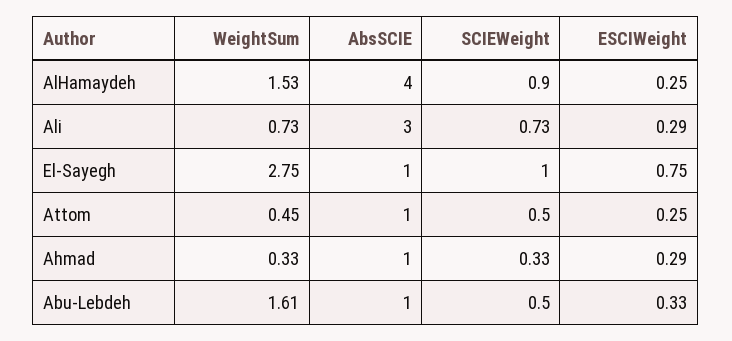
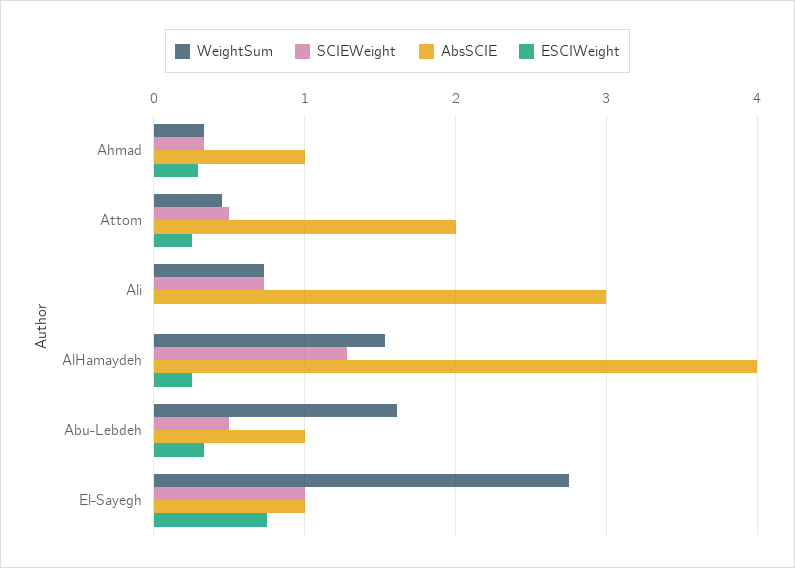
  {
    "WeightSum": {
      "AlHamaydeh": 1.53,
      "Ali": 0.73,
      "El-Sayegh": 2.75,
      "Attom": 0.45,
      "Ahmad": 0.33,
      "Abu-Lebdeh": 1.61
    },
    "AbsSCIE": {
      "AlHamaydeh": 4,
      "Ali": 3,
      "El-Sayegh": 1,
-     "Attom": 1,
+     "Attom": 2,
      "Ahmad": 1,
      "Abu-Lebdeh": 1
    },
    "SCIEWeight": {
-     "AlHamaydeh": 0.9,
+     "AlHamaydeh": 1.3,
      "Ali": 0.73,
      "El-Sayegh": 1,
      "Attom": 0.5,
      "Ahmad": 0.33,
      "Abu-Lebdeh": 0.5
    },
    "ESCIWeight": {
      "AlHamaydeh": 0.25,
-     "Ali": 0.29,
+     "Ali": 0,
      "El-Sayegh": 0.75,
      "Attom": 0.25,
      "Ahmad": 0.29,
      "Abu-Lebdeh": 0.33
    }
  }

